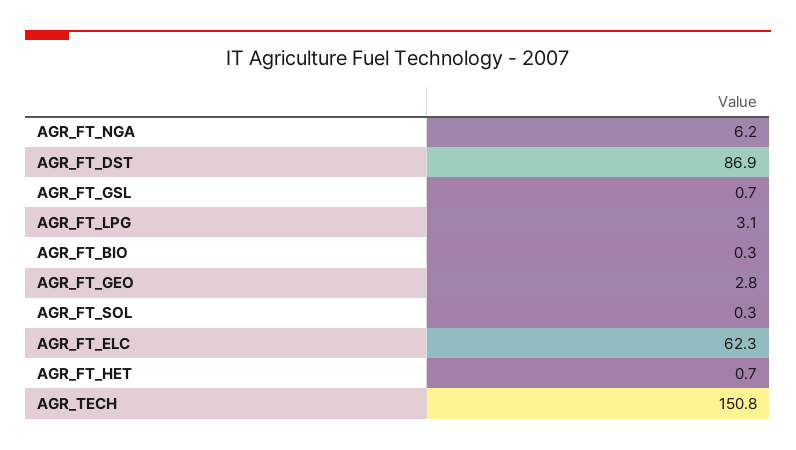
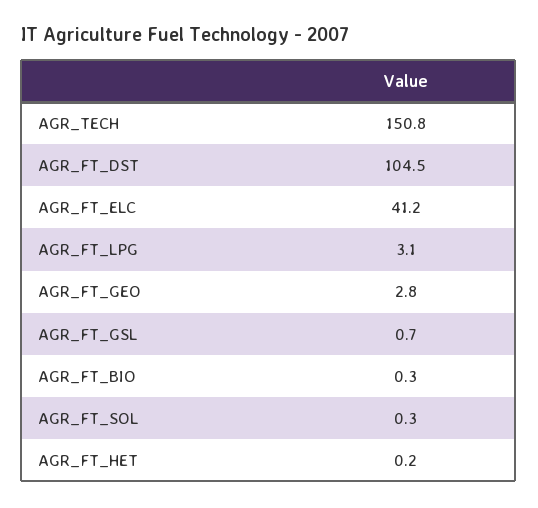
  {
-   "AGR_FT_NGA": 6.2,
-   "AGR_FT_DST": 86.9,
+   "AGR_FT_DST": 104.5,
    "AGR_FT_GSL": 0.7,
    "AGR_FT_LPG": 3.1,
    "AGR_FT_BIO": 0.3,
    "AGR_FT_GEO": 2.8,
    "AGR_FT_SOL": 0.3,
-   "AGR_FT_ELC": 62.3,
+   "AGR_FT_ELC": 41.2,
-   "AGR_FT_HET": 0.7,
+   "AGR_FT_HET": 0.2,
    "AGR_TECH": 150.8
  }

